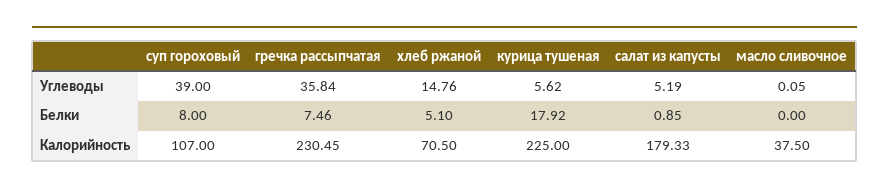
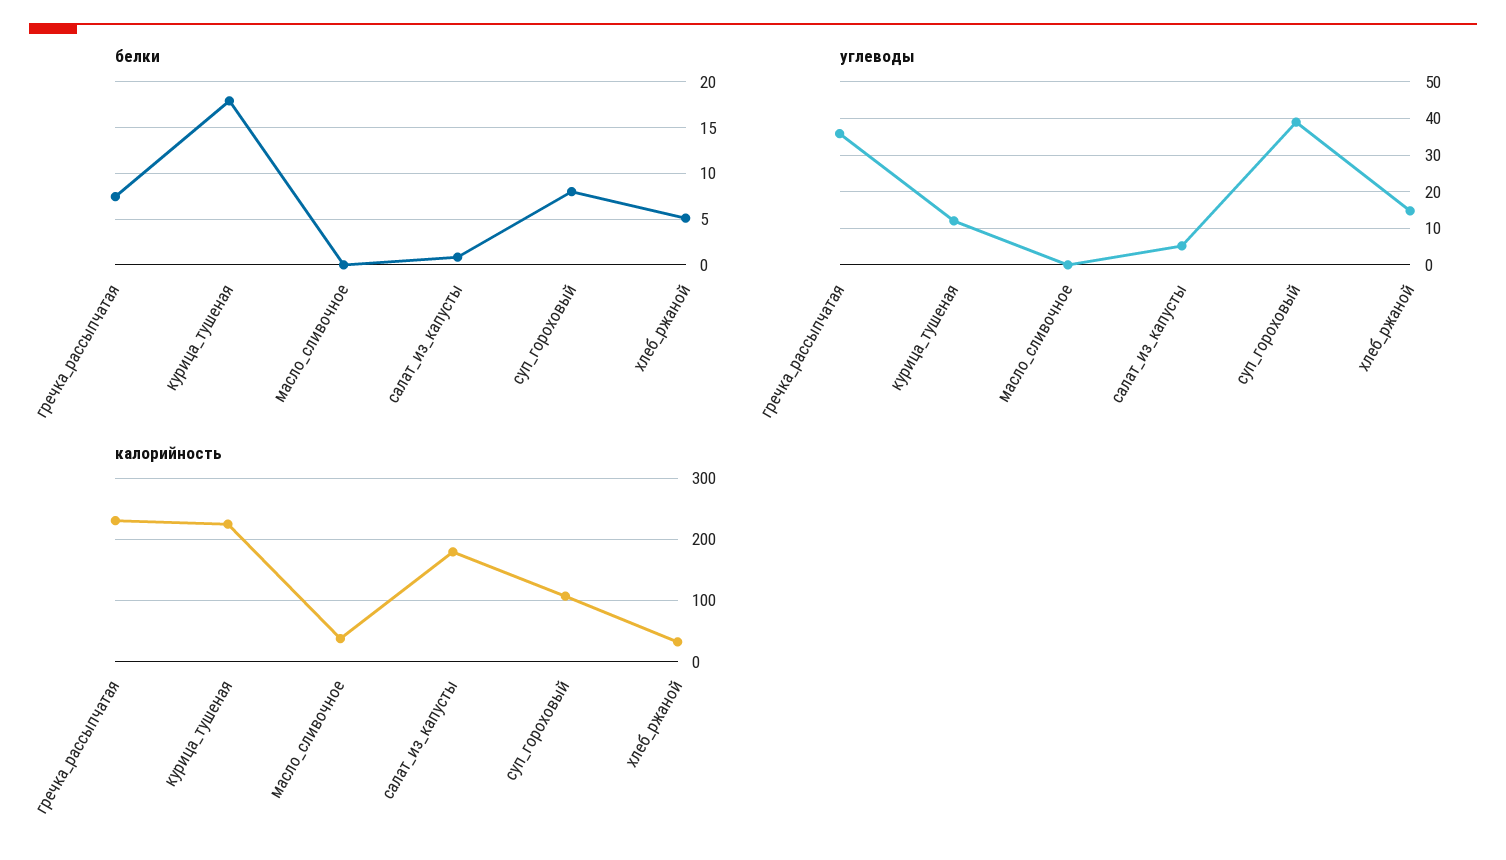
  {
    "Углеводы": {
      "суп гороховый": 39,
      "гречка рассыпчатая": 35.84,
      "хлеб ржаной": 14.76,
-     "курица тушеная": 5.62,
+     "курица тушеная": 12,
      "салат из капусты": 5.19,
      "масло сливочное": 0.05
    },
    "Белки": {
      "суп гороховый": 8,
      "гречка рассыпчатая": 7.46,
      "хлеб ржаной": 5.1,
      "курица тушеная": 17.92,
      "салат из капусты": 0.85,
      "масло сливочное": 0
    },
    "Калорийность": {
      "суп гороховый": 107,
      "гречка рассыпчатая": 230.45,
-     "хлеб ржаной": 70.5,
+     "хлеб ржаной": 30,
      "курица тушеная": 225,
      "салат из капусты": 179.33,
      "масло сливочное": 37.5
    }
  }

